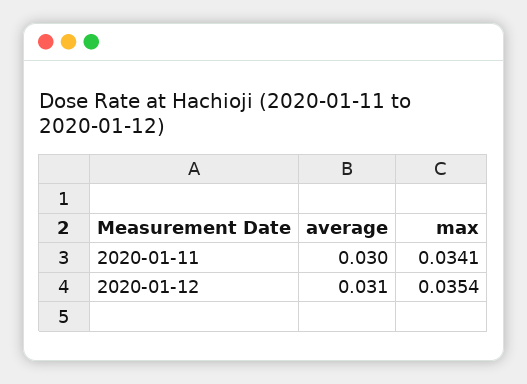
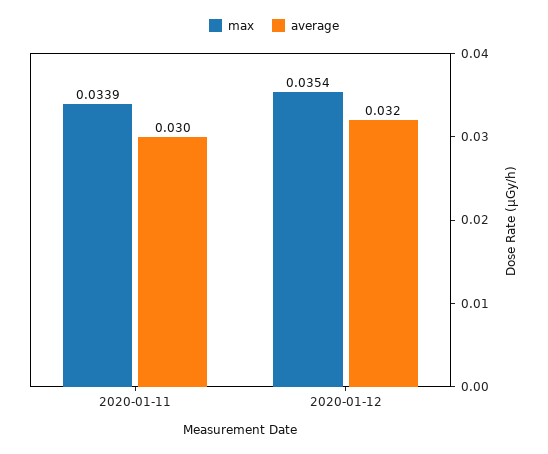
  {
    "average": {
      "2020-01-11": 0.03,
-     "2020-01-12": 0.031
+     "2020-01-12": 0.032
    },
    "max": {
-     "2020-01-11": 0.0341,
+     "2020-01-11": 0.0339,
      "2020-01-12": 0.0354
    }
  }

